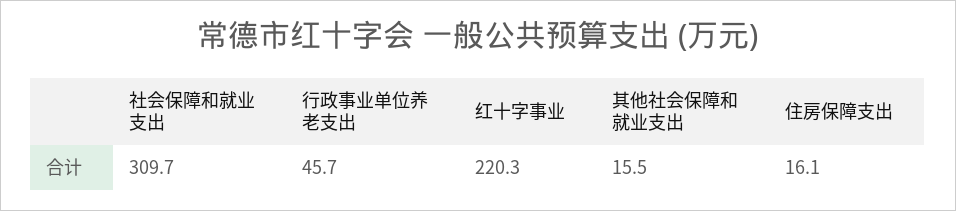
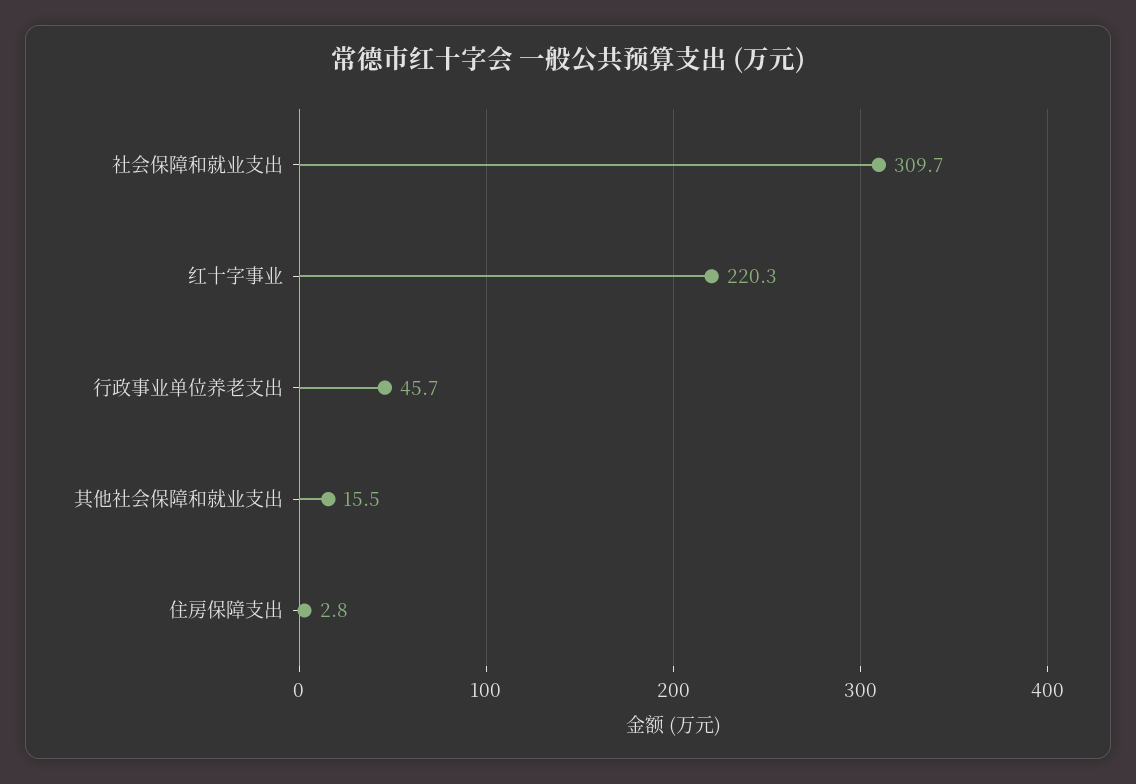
  {
    "社会保障和就业支出": 309.7,
    "行政事业单位养老支出": 45.7,
    "红十字事业": 220.3,
    "其他社会保障和就业支出": 15.5,
-   "住房保障支出": 16.1
+   "住房保障支出": 2.8
  }

